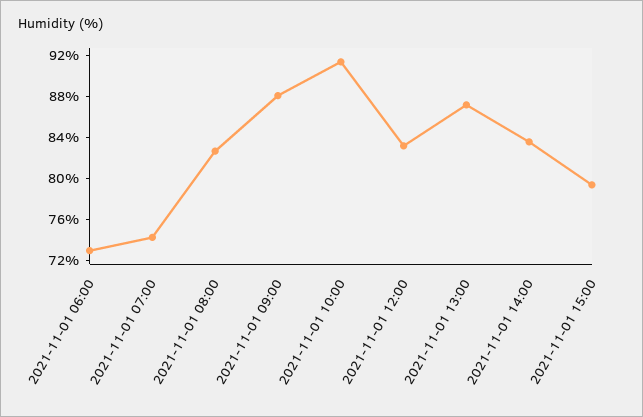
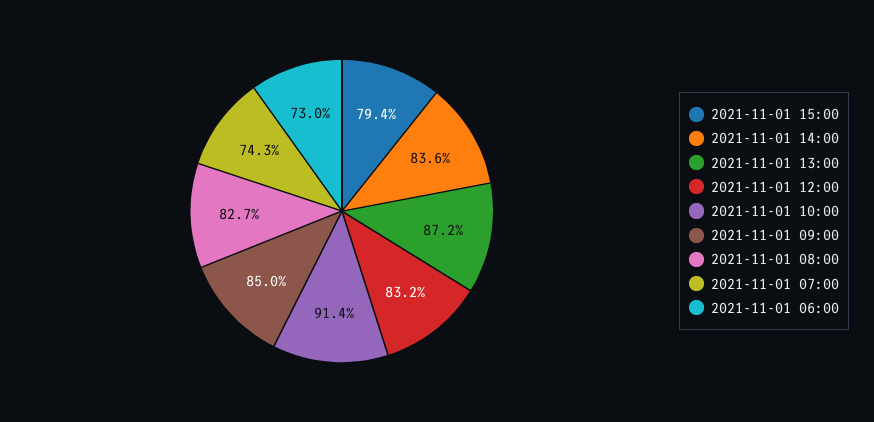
  {
    "2021-11-01 06:00": 73,
    "2021-11-01 07:00": 74.3,
    "2021-11-01 08:00": 82.7,
-   "2021-11-01 09:00": 88,
+   "2021-11-01 09:00": 85,
    "2021-11-01 10:00": 91.4,
    "2021-11-01 12:00": 83.2,
    "2021-11-01 13:00": 87.2,
    "2021-11-01 14:00": 83.6,
    "2021-11-01 15:00": 79.4
  }

